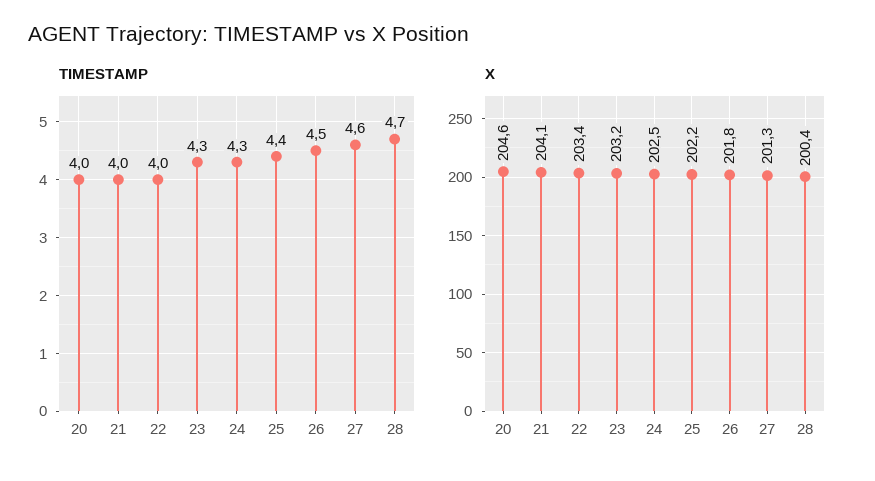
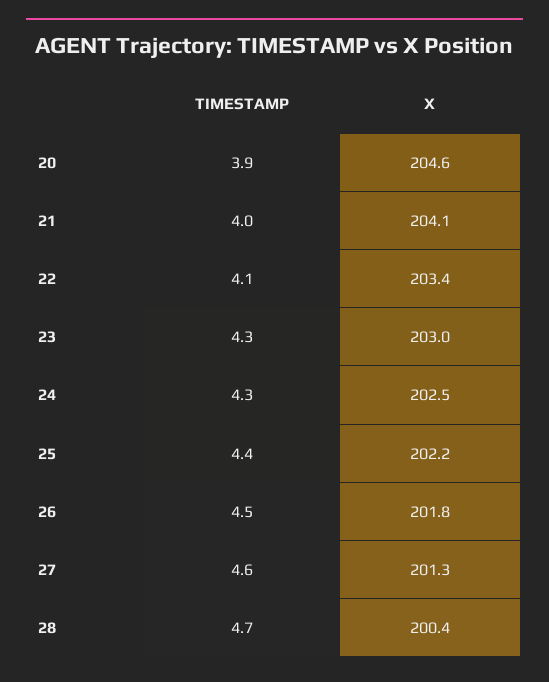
  {
    "TIMESTAMP": {
-     "20": 4,
+     "20": 3.9,
      "21": 4,
-     "22": 4,
+     "22": 4.1,
      "23": 4.3,
      "24": 4.3,
      "25": 4.4,
      "26": 4.5,
      "27": 4.6,
      "28": 4.7
    },
    "X": {
      "20": 204.6,
      "21": 204.1,
      "22": 203.4,
-     "23": 203.2,
+     "23": 203,
      "24": 202.5,
      "25": 202.2,
      "26": 201.8,
      "27": 201.3,
      "28": 200.4
    }
  }

